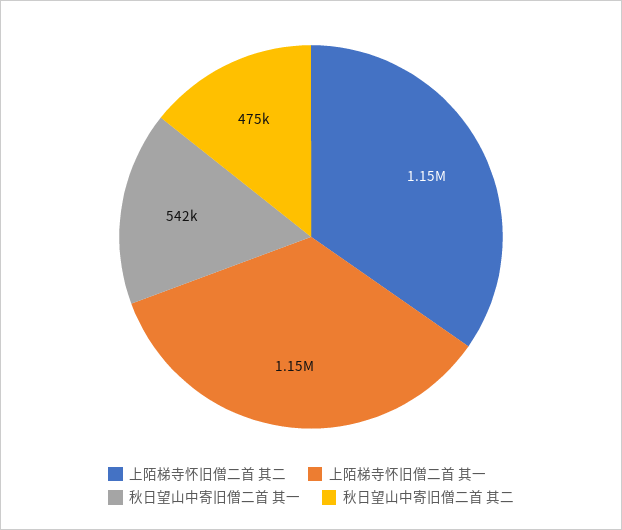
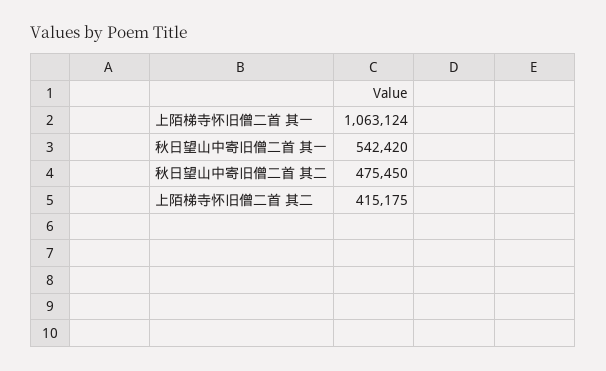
  {
-   "上陌梯寺怀旧僧二首 其二": 1150000,
+   "上陌梯寺怀旧僧二首 其二": 415175,
-   "上陌梯寺怀旧僧二首 其一": 1150000,
+   "上陌梯寺怀旧僧二首 其一": 1063124,
    "秋日望山中寄旧僧二首 其一": 542420,
    "秋日望山中寄旧僧二首 其二": 475450
  }

